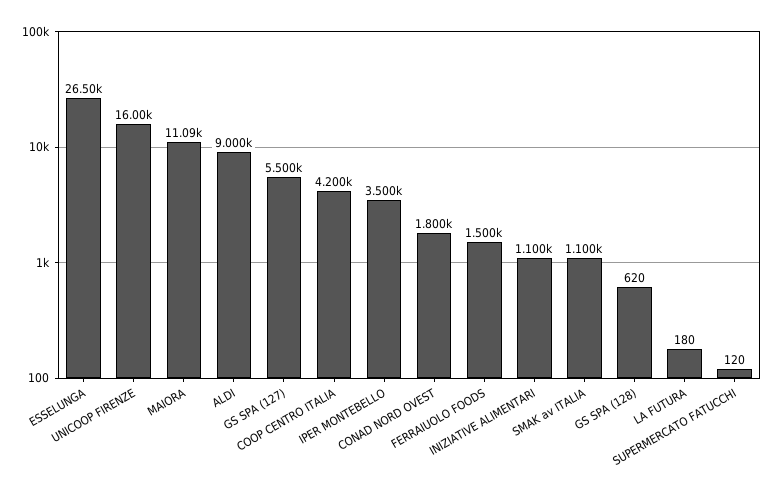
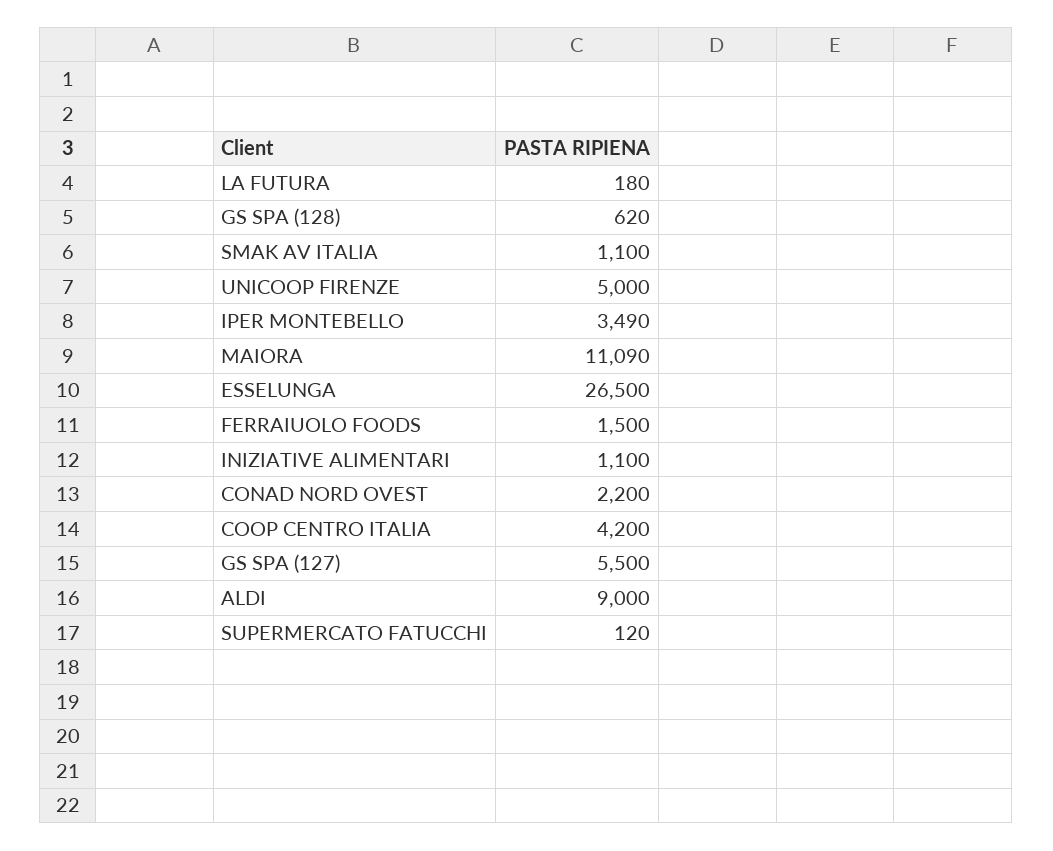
  {
    "ESSELUNGA": 26500,
-   "UNICOOP FIRENZE": 16000,
+   "UNICOOP FIRENZE": 5000,
    "MAIORA": 11090,
    "ALDI": 9000,
    "GS SPA (127)": 5500,
    "COOP CENTRO ITALIA": 4200,
-   "IPER MONTEBELLO": 3500,
+   "IPER MONTEBELLO": 3490,
-   "CONAD NORD OVEST": 1800,
+   "CONAD NORD OVEST": 2200,
    "FERRAIUOLO FOODS": 1500,
    "INIZIATIVE ALIMENTARI": 1100,
    "SMAK av ITALIA": 1100,
    "GS SPA (128)": 620,
    "LA FUTURA": 180,
    "SUPERMERCATO FATUCCHI": 120
  }

